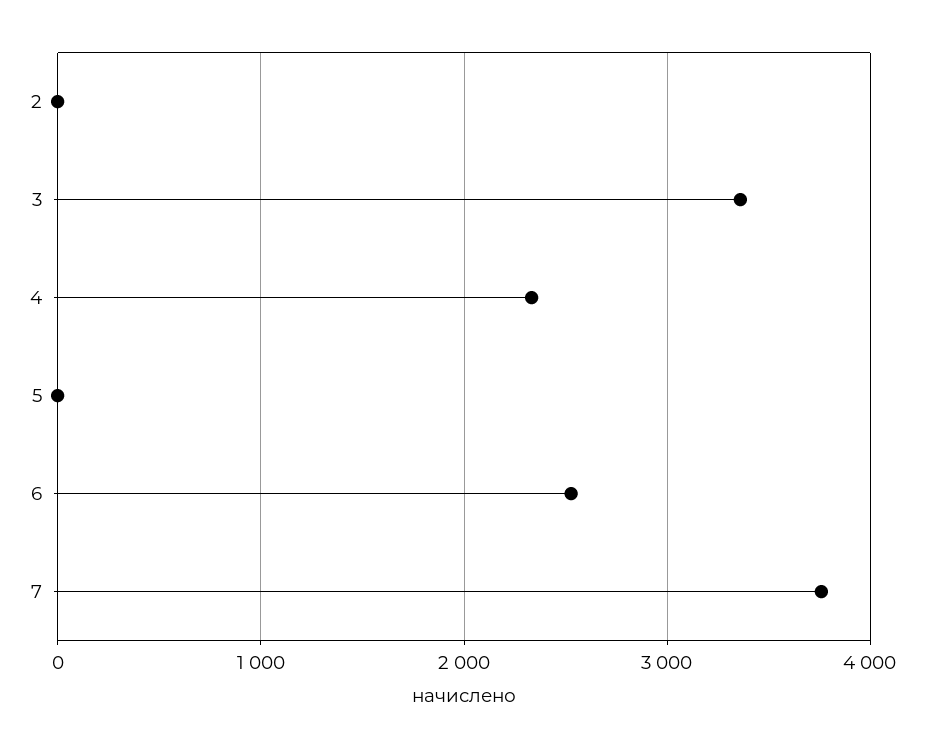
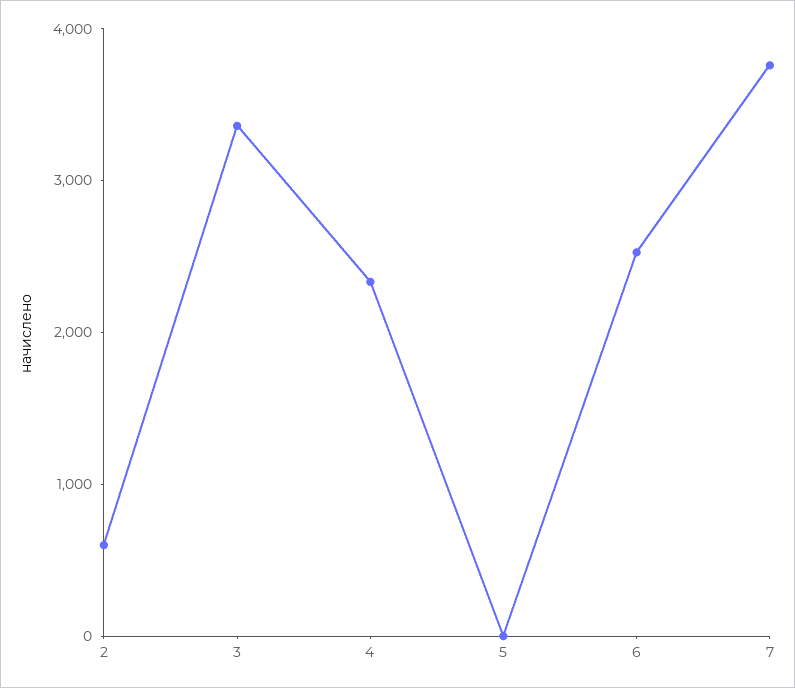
  {
-   "2": 0,
+   "2": 600,
    "3": 3400,
    "4": 2300,
    "5": 0,
    "6": 2500,
    "7": 3800
  }

